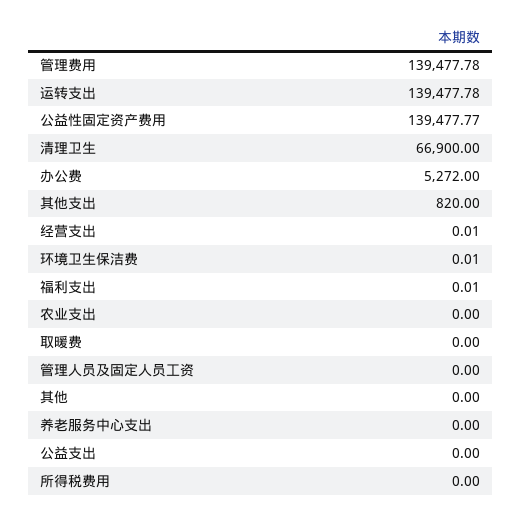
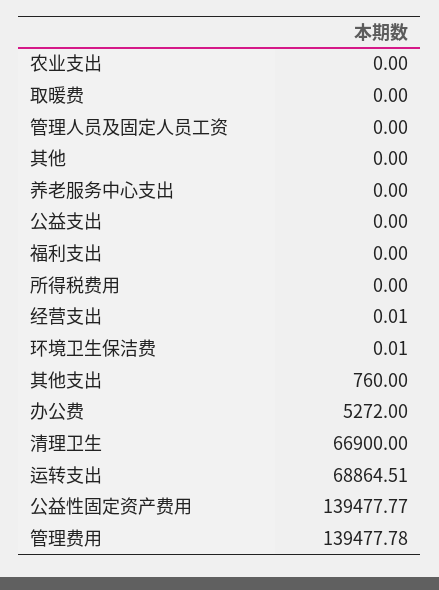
  {
    "管理费用": 139477.78,
-   "运转支出": 139477.78,
+   "运转支出": 68864.51,
    "公益性固定资产费用": 139477.77,
    "清理卫生": 66900,
    "办公费": 5272,
-   "其他支出": 820,
+   "其他支出": 760,
    "经营支出": 0.01,
    "环境卫生保洁费": 0.01,
-   "福利支出": 0.01,
+   "福利支出": 0,
    "农业支出": 0,
    "取暖费": 0,
    "管理人员及固定人员工资": 0,
    "其他": 0,
    "养老服务中心支出": 0,
    "公益支出": 0,
    "所得税费用": 0
  }

